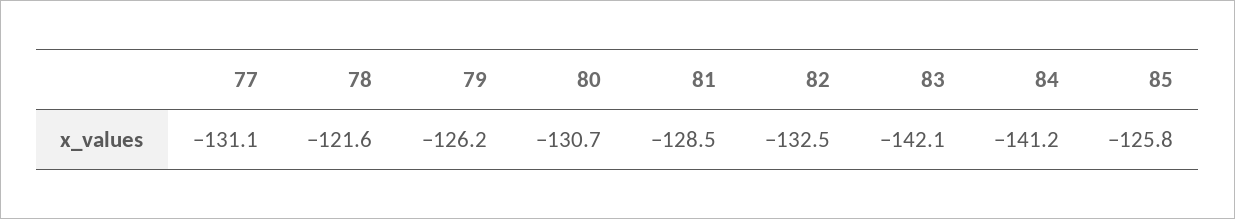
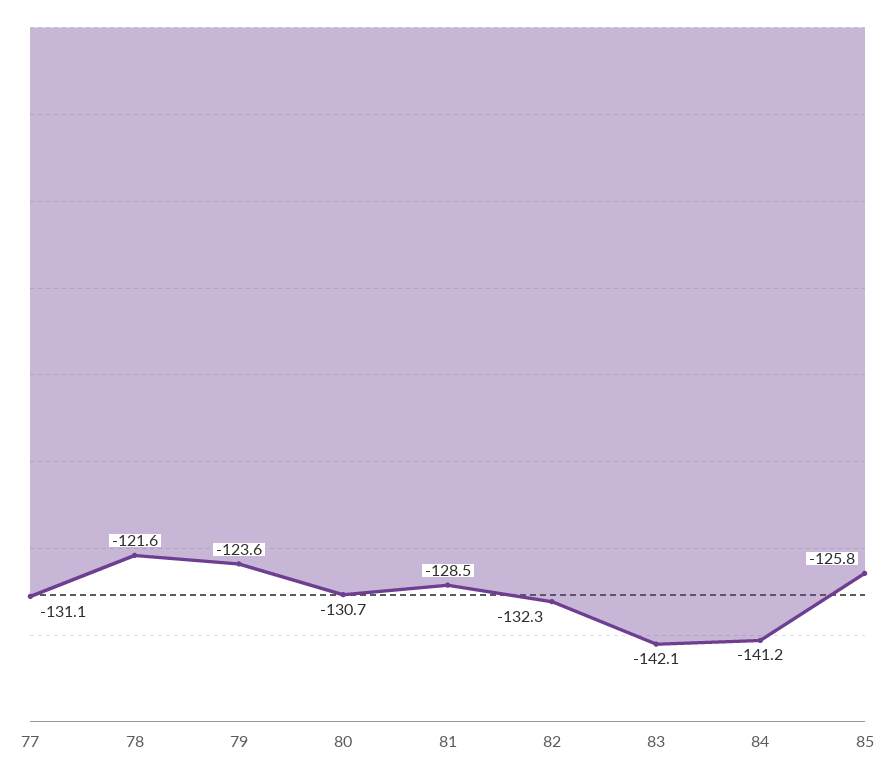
  {
    "77": -131.1,
    "78": -121.6,
-   "79": -126.2,
+   "79": -123.6,
    "80": -130.7,
    "81": -128.5,
-   "82": -132.5,
+   "82": -132.3,
    "83": -142.1,
    "84": -141.2,
    "85": -125.8
  }

